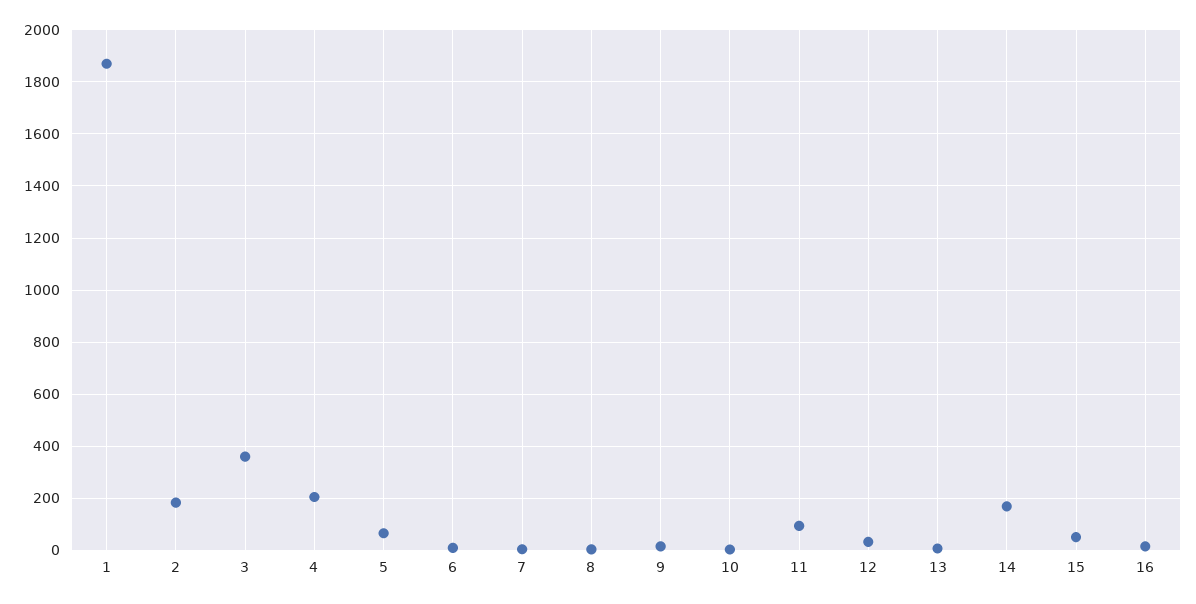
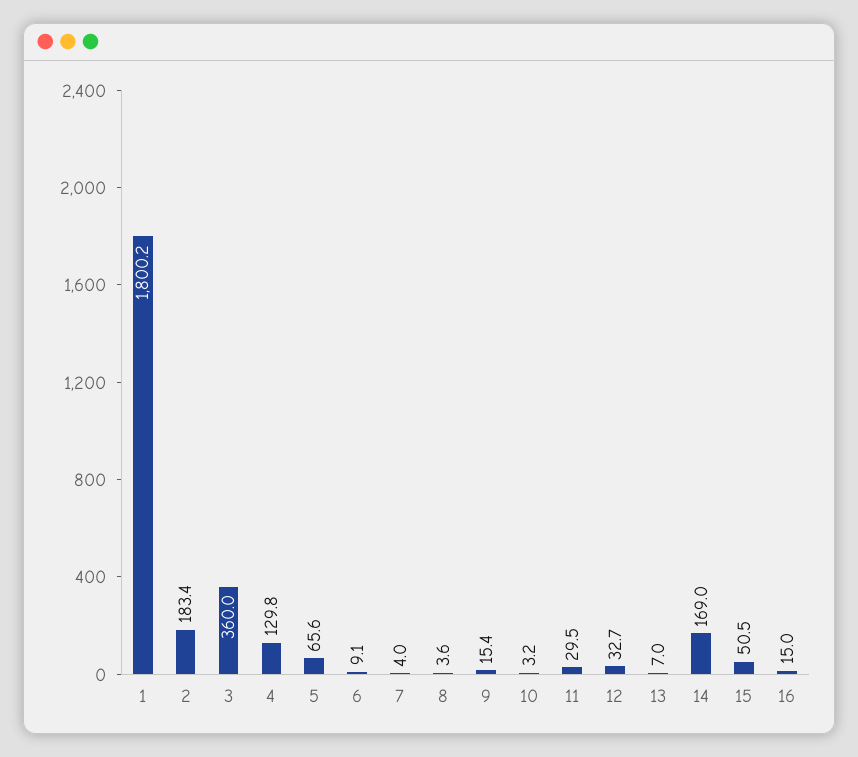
  {
-   "1": 1875,
+   "1": 1800.2,
    "2": 183.4,
    "3": 360,
-   "4": 200,
+   "4": 129.8,
    "5": 65.6,
    "6": 9.1,
    "7": 4,
    "8": 3.6,
    "9": 15.4,
    "10": 3.2,
-   "11": 100,
+   "11": 29.5,
    "12": 32.7,
    "13": 7,
    "14": 169,
    "15": 50.5,
    "16": 15
  }

